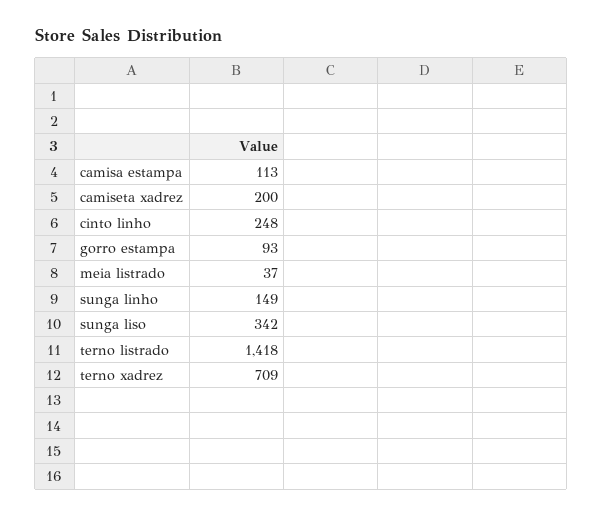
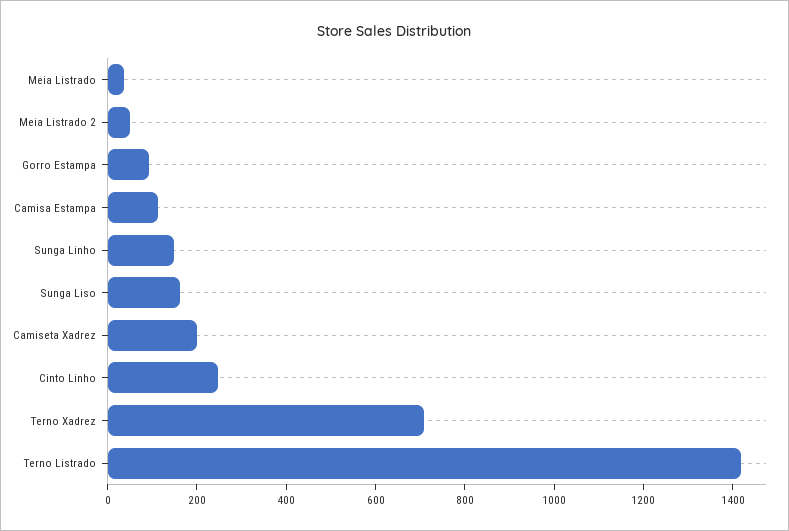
  {
    "camisa estampa": 113,
    "camiseta xadrez": 200,
    "cinto linho": 248,
    "gorro estampa": 93,
    "meia listrado": 37,
    "sunga linho": 149,
-   "sunga liso": 342,
+   "sunga liso": 150,
    "terno listrado": 1418,
-   "terno xadrez": 709
+   "terno xadrez": 709,
+   "Meia Listrado 2": 50
  }

